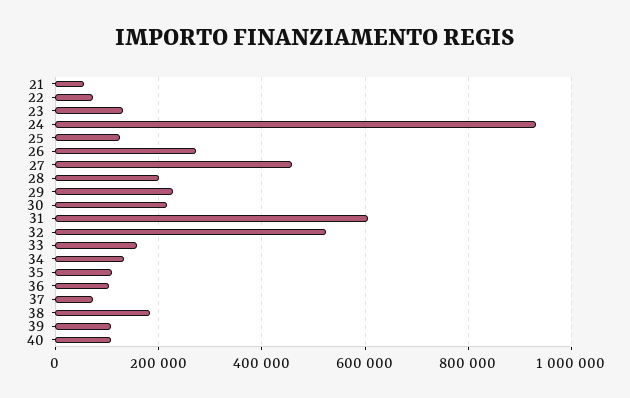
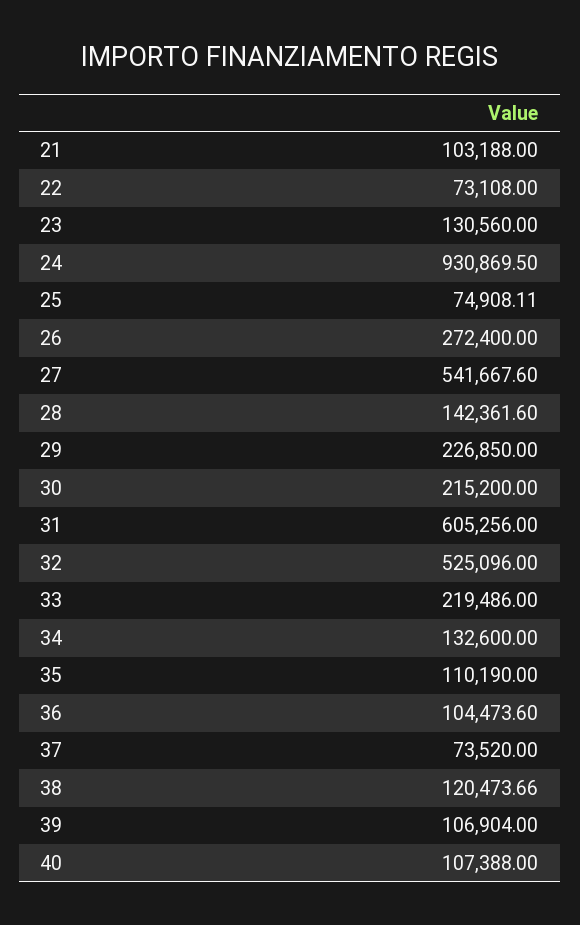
  {
-   "21": 60000,
+   "21": 103188,
    "22": 73108,
    "23": 130560,
    "24": 930869.5,
-   "25": 120000,
+   "25": 74908.11,
    "26": 272400,
-   "27": 460000,
+   "27": 541667.6,
-   "28": 200000,
+   "28": 142361.6,
    "29": 226850,
    "30": 215200,
    "31": 605256,
    "32": 525096,
-   "33": 160000,
+   "33": 219486,
    "34": 132600,
    "35": 110190,
    "36": 104473.6,
    "37": 73520,
-   "38": 180000,
+   "38": 120473.66,
    "39": 106904,
    "40": 107388
  }

